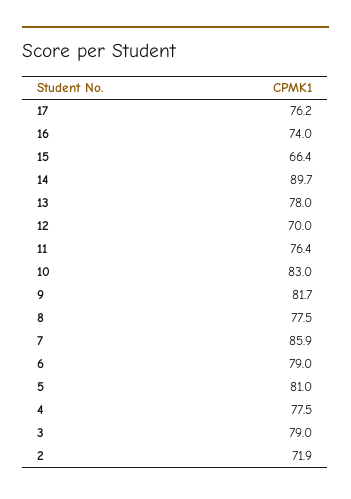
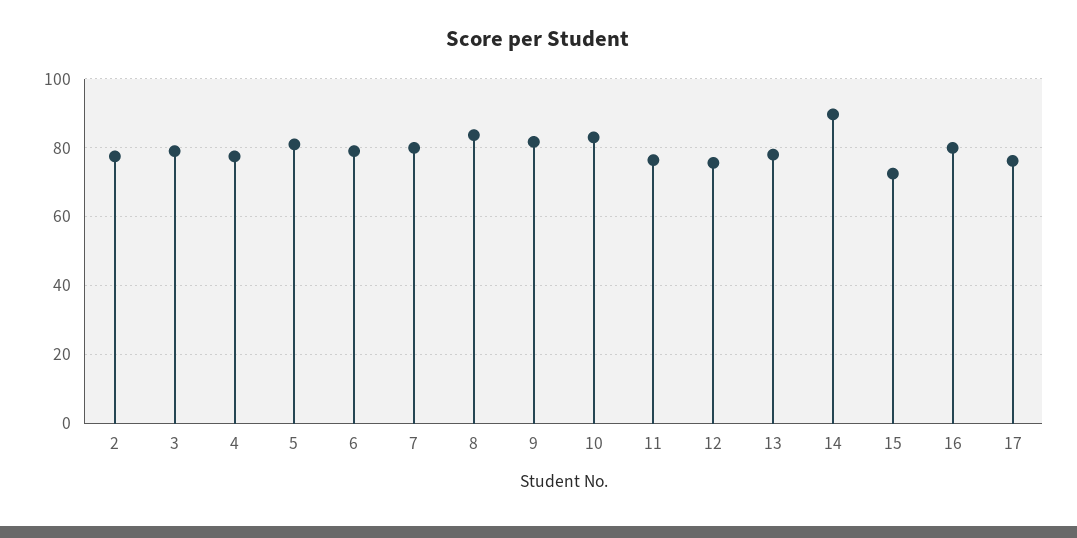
  {
    "17": 76.2,
-   "16": 74,
+   "16": 80,
-   "15": 66.4,
+   "15": 72,
    "14": 89.7,
    "13": 78,
-   "12": 70,
+   "12": 76,
    "11": 76.4,
    "10": 83,
    "9": 81.7,
-   "8": 77.5,
+   "8": 84,
-   "7": 85.9,
+   "7": 80,
    "6": 79,
    "5": 81,
    "4": 77.5,
    "3": 79,
-   "2": 71.9
+   "2": 78
  }

